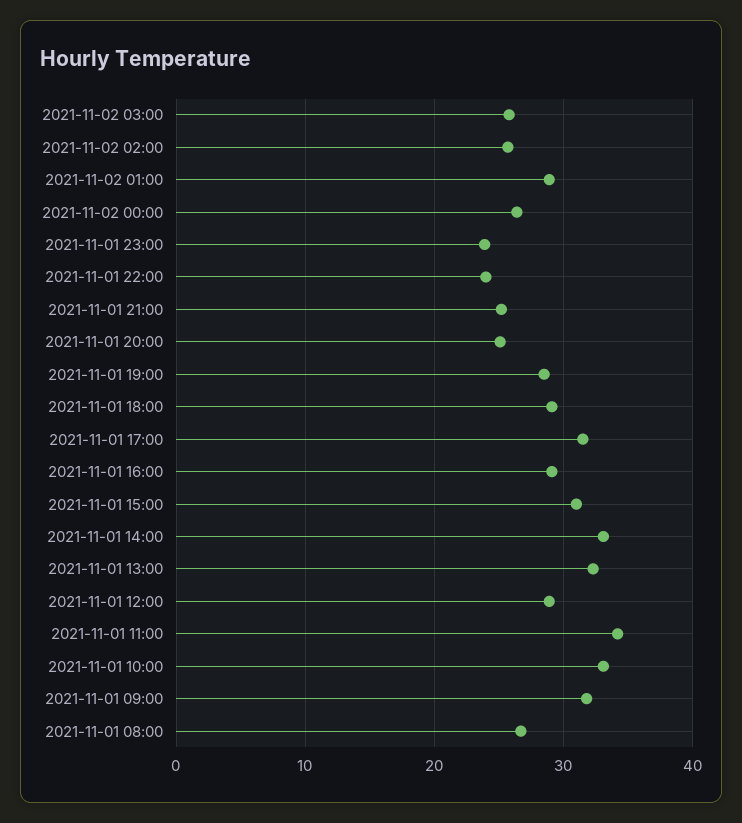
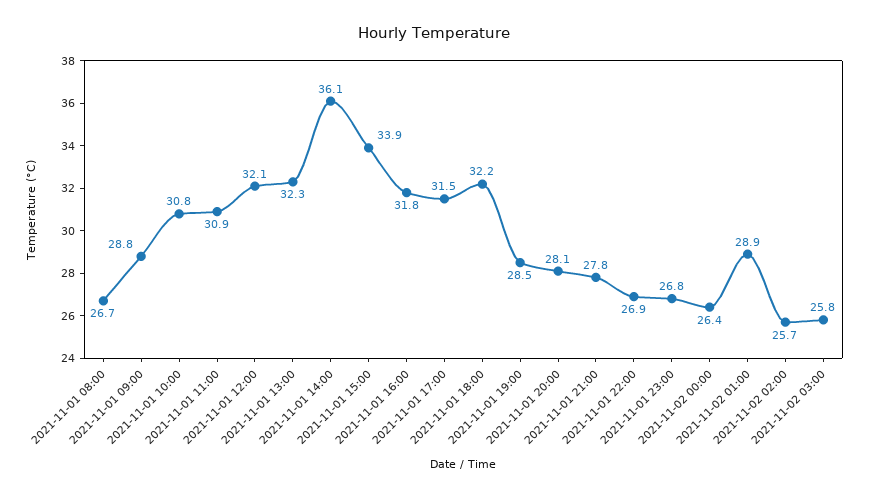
  {
    "2021-11-02 03:00": 25.8,
    "2021-11-02 02:00": 25.7,
    "2021-11-02 01:00": 28.9,
    "2021-11-02 00:00": 26.4,
-   "2021-11-01 23:00": 24,
+   "2021-11-01 23:00": 26.8,
-   "2021-11-01 22:00": 24,
+   "2021-11-01 22:00": 26.9,
-   "2021-11-01 21:00": 25,
+   "2021-11-01 21:00": 27.8,
-   "2021-11-01 20:00": 25,
+   "2021-11-01 20:00": 28.1,
    "2021-11-01 19:00": 28.5,
-   "2021-11-01 18:00": 29,
+   "2021-11-01 18:00": 32.2,
    "2021-11-01 17:00": 31.5,
-   "2021-11-01 16:00": 29,
+   "2021-11-01 16:00": 31.8,
-   "2021-11-01 15:00": 31,
+   "2021-11-01 15:00": 33.9,
-   "2021-11-01 14:00": 33,
+   "2021-11-01 14:00": 36.1,
    "2021-11-01 13:00": 32.3,
-   "2021-11-01 12:00": 29,
+   "2021-11-01 12:00": 32.1,
-   "2021-11-01 11:00": 34,
+   "2021-11-01 11:00": 30.9,
-   "2021-11-01 10:00": 33,
+   "2021-11-01 10:00": 30.8,
-   "2021-11-01 09:00": 32,
+   "2021-11-01 09:00": 28.8,
    "2021-11-01 08:00": 26.7
  }

